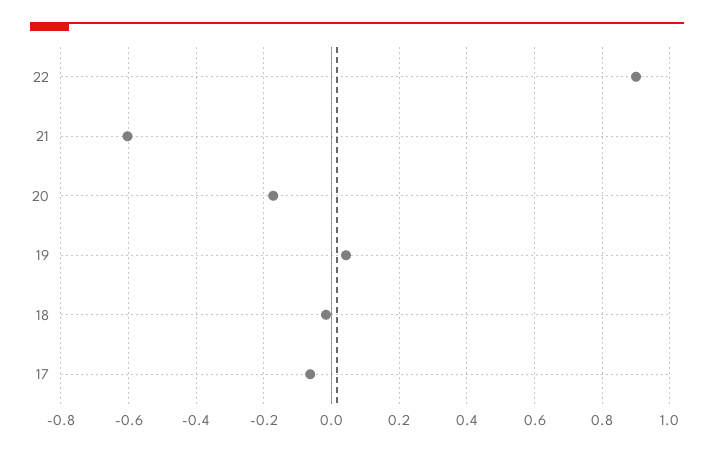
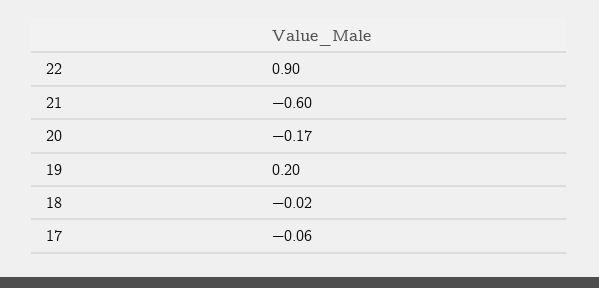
  {
    "22": 0.9,
    "21": -0.6,
    "20": -0.17,
-   "19": 0.04,
+   "19": 0.2,
    "18": -0.02,
    "17": -0.06
  }

